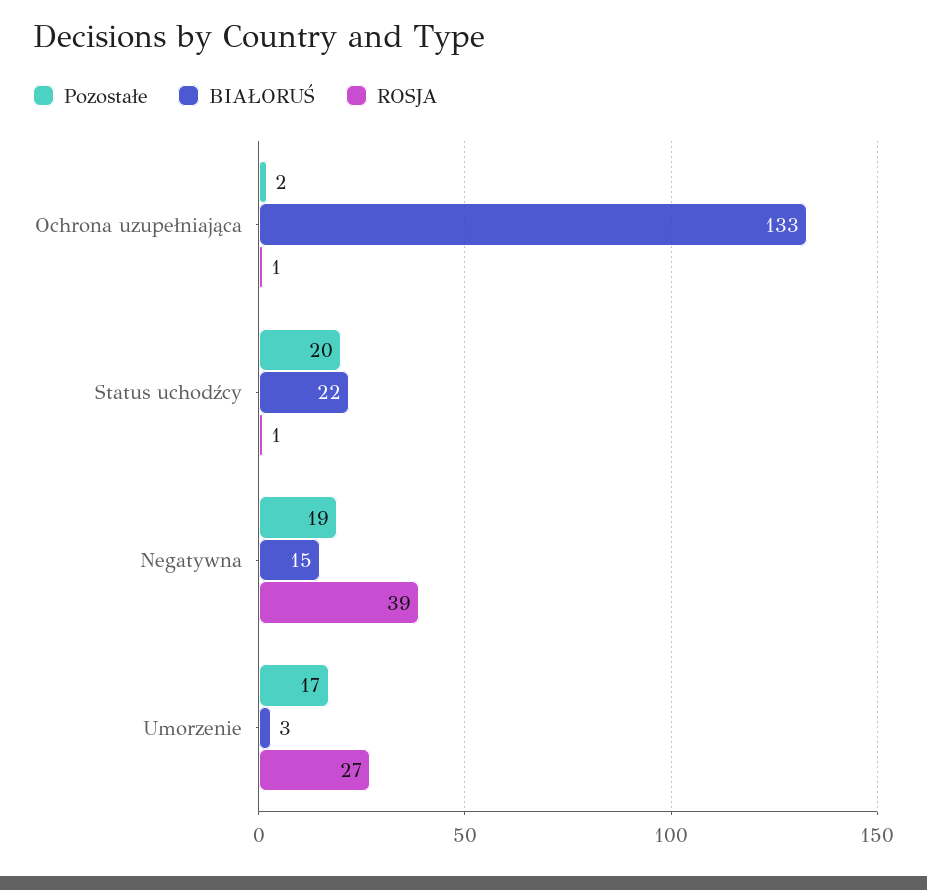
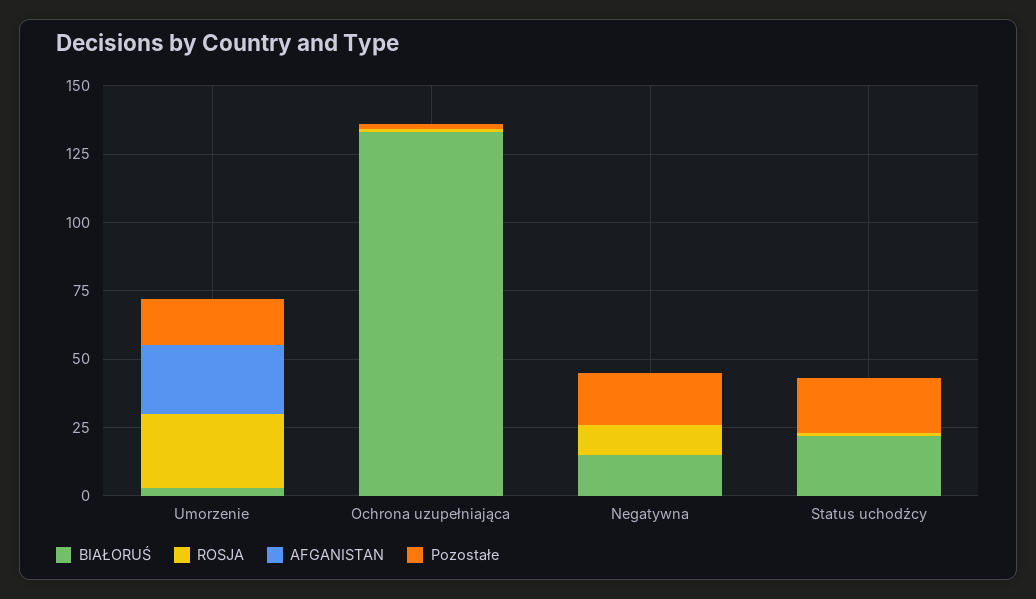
  {
    "Pozostałe": {
      "Ochrona uzupełniająca": 2,
      "Status uchodźcy": 20,
      "Negatywna": 19,
      "Umorzenie": 17
    },
    "BIAŁORUŚ": {
      "Ochrona uzupełniająca": 133,
      "Status uchodźcy": 22,
      "Negatywna": 15,
      "Umorzenie": 3
    },
    "ROSJA": {
      "Ochrona uzupełniająca": 1,
      "Status uchodźcy": 1,
-     "Negatywna": 39,
+     "Negatywna": 10,
      "Umorzenie": 27
-   }
+   },
+   "AFGANISTAN": {
+     "Umorzenie": 25,
+     "Ochrona uzupełniająca": 0,
+     "Negatywna": 0,
+     "Status uchodźcy": 0
+   }
  }

